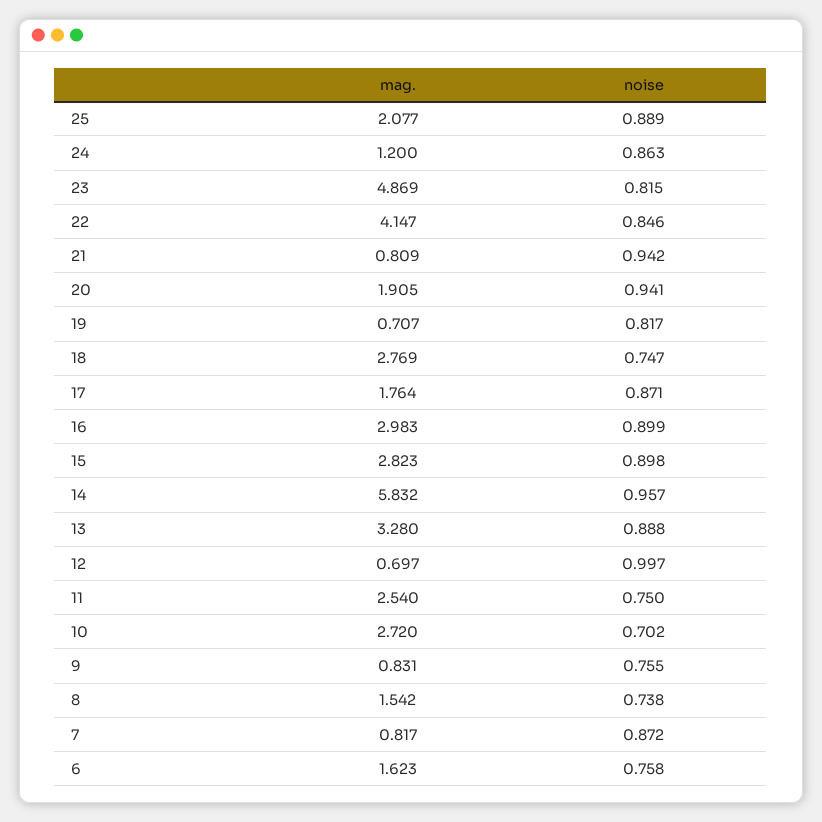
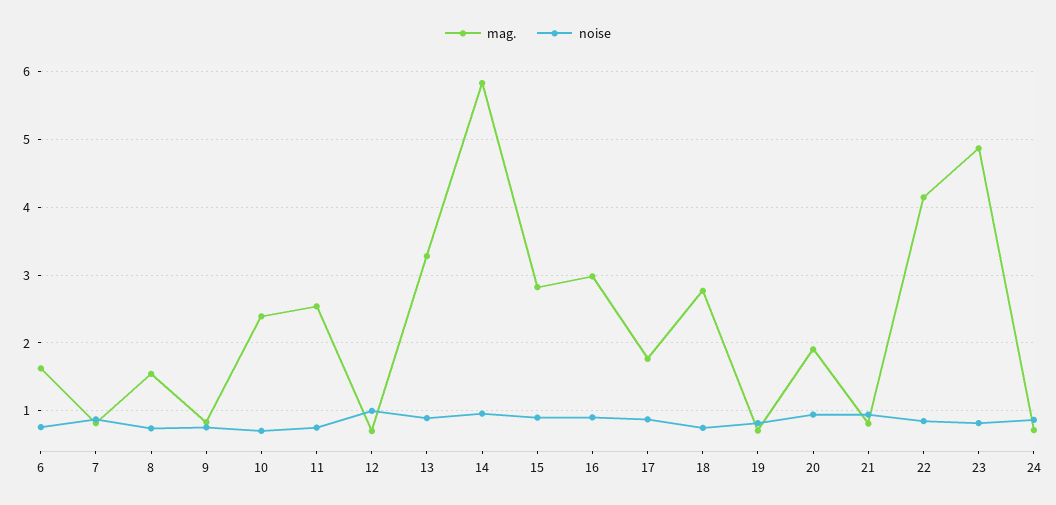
  {
    "mag.": {
-     "25": 2.077,
-     "24": 1.2,
+     "24": 0.7,
      "23": 4.869,
      "22": 4.147,
      "21": 0.809,
      "20": 1.905,
      "19": 0.707,
      "18": 2.769,
      "17": 1.764,
      "16": 2.983,
      "15": 2.823,
      "14": 5.832,
      "13": 3.28,
      "12": 0.697,
      "11": 2.54,
-     "10": 2.72,
+     "10": 2.4,
      "9": 0.831,
      "8": 1.542,
      "7": 0.817,
      "6": 1.623
    },
    "noise": {
-     "25": 0.889,
      "24": 0.863,
      "23": 0.815,
      "22": 0.846,
      "21": 0.942,
      "20": 0.941,
      "19": 0.817,
      "18": 0.747,
      "17": 0.871,
      "16": 0.899,
      "15": 0.898,
      "14": 0.957,
      "13": 0.888,
      "12": 0.997,
      "11": 0.75,
      "10": 0.702,
      "9": 0.755,
      "8": 0.738,
      "7": 0.872,
      "6": 0.758
    }
  }

